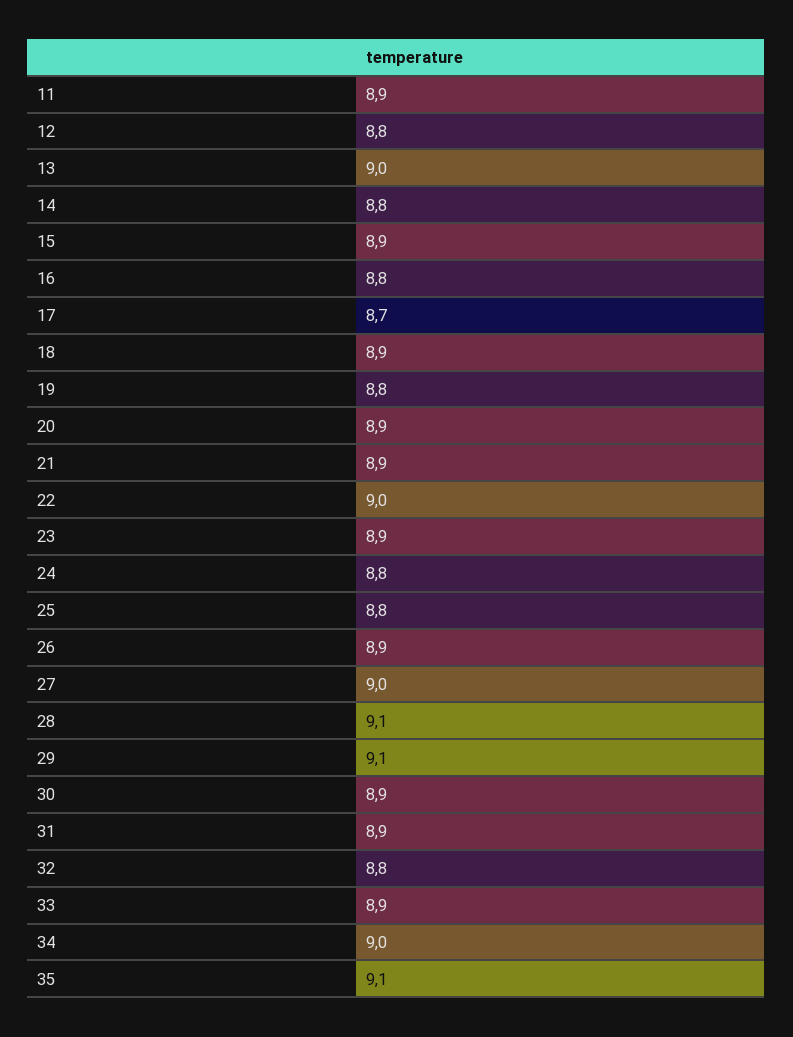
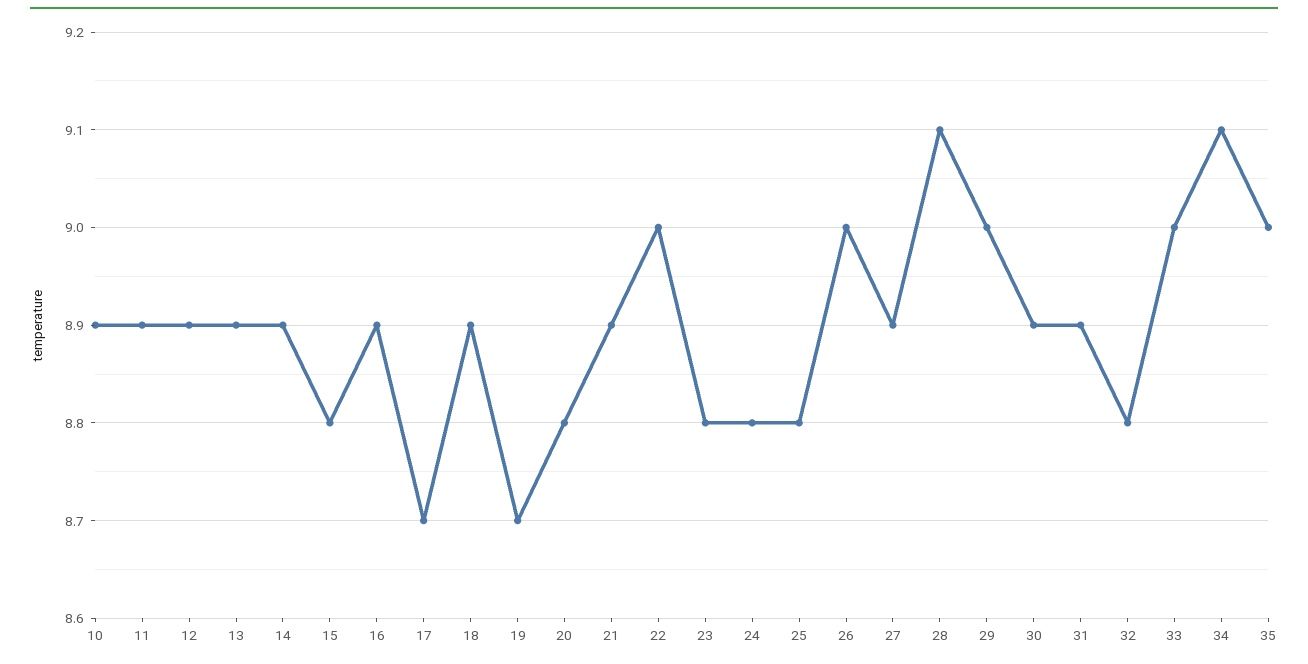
  {
    "11": 8.9,
-   "12": 8.8,
+   "12": 8.9,
-   "13": 9,
+   "13": 8.9,
-   "14": 8.8,
+   "14": 8.9,
-   "15": 8.9,
+   "15": 8.8,
-   "16": 8.8,
+   "16": 8.9,
    "17": 8.7,
    "18": 8.9,
-   "19": 8.8,
+   "19": 8.7,
-   "20": 8.9,
+   "20": 8.8,
    "21": 8.9,
    "22": 9,
-   "23": 8.9,
+   "23": 8.8,
    "24": 8.8,
    "25": 8.8,
-   "26": 8.9,
+   "26": 9,
-   "27": 9,
+   "27": 8.9,
    "28": 9.1,
-   "29": 9.1,
+   "29": 9,
    "30": 8.9,
    "31": 8.9,
    "32": 8.8,
-   "33": 8.9,
+   "33": 9,
-   "34": 9,
+   "34": 9.1,
-   "35": 9.1
+   "35": 9,
+   "10": 8.9
  }

